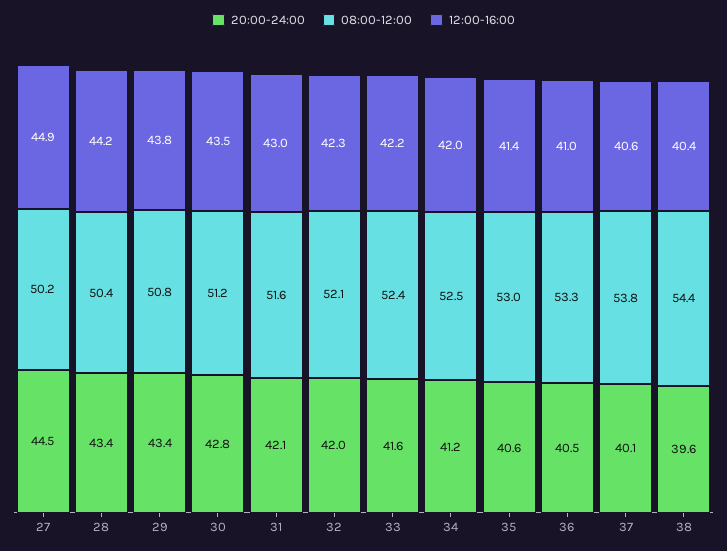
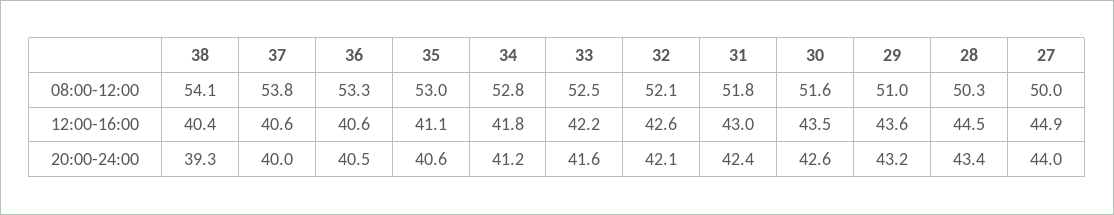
  {
    "20:00-24:00": {
-     "27": 44.5,
+     "27": 44,
      "28": 43.4,
-     "29": 43.4,
+     "29": 43.2,
-     "30": 42.8,
+     "30": 42.6,
-     "31": 42.1,
+     "31": 42.4,
-     "32": 42,
+     "32": 42.1,
      "33": 41.6,
      "34": 41.2,
      "35": 40.6,
      "36": 40.5,
-     "37": 40.1,
+     "37": 40,
-     "38": 39.6
+     "38": 39.3
    },
    "08:00-12:00": {
-     "27": 50.2,
+     "27": 50,
-     "28": 50.4,
+     "28": 50.3,
-     "29": 50.8,
+     "29": 51,
-     "30": 51.2,
+     "30": 51.6,
-     "31": 51.6,
+     "31": 51.8,
      "32": 52.1,
-     "33": 52.4,
+     "33": 52.5,
-     "34": 52.5,
+     "34": 52.8,
      "35": 53,
      "36": 53.3,
      "37": 53.8,
-     "38": 54.4
+     "38": 54.1
    },
    "12:00-16:00": {
      "27": 44.9,
-     "28": 44.2,
+     "28": 44.5,
-     "29": 43.8,
+     "29": 43.6,
      "30": 43.5,
      "31": 43,
-     "32": 42.3,
+     "32": 42.6,
      "33": 42.2,
-     "34": 42,
+     "34": 41.8,
-     "35": 41.4,
+     "35": 41.1,
-     "36": 41,
+     "36": 40.6,
      "37": 40.6,
      "38": 40.4
    }
  }

